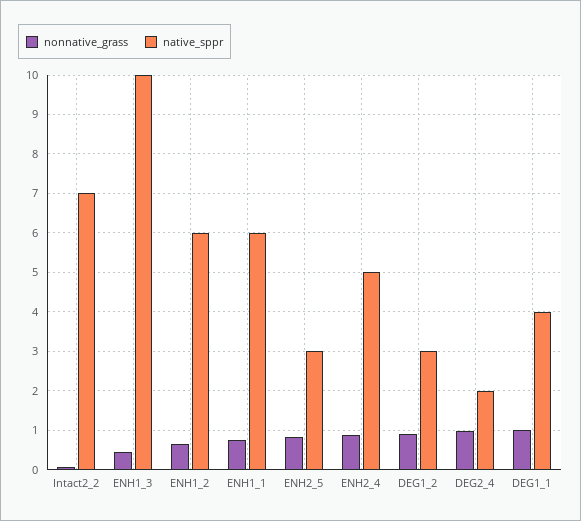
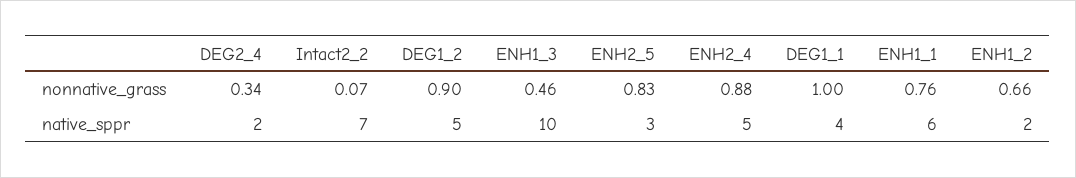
  {
    "nonnative_grass": {
      "Intact2_2": 0.07,
      "ENH1_3": 0.46,
      "ENH1_2": 0.66,
      "ENH1_1": 0.76,
      "ENH2_5": 0.83,
      "ENH2_4": 0.88,
      "DEG1_2": 0.9,
-     "DEG2_4": 1,
+     "DEG2_4": 0.34,
      "DEG1_1": 1
    },
    "native_sppr": {
      "Intact2_2": 7,
      "ENH1_3": 10,
-     "ENH1_2": 6,
+     "ENH1_2": 2,
      "ENH1_1": 6,
      "ENH2_5": 3,
      "ENH2_4": 5,
-     "DEG1_2": 3,
+     "DEG1_2": 5,
      "DEG2_4": 2,
      "DEG1_1": 4
    }
  }

